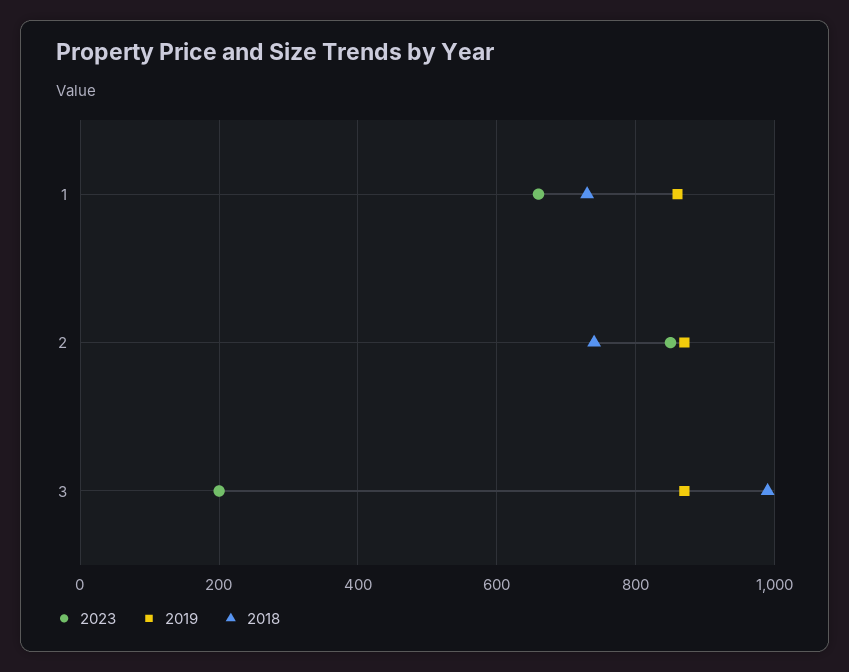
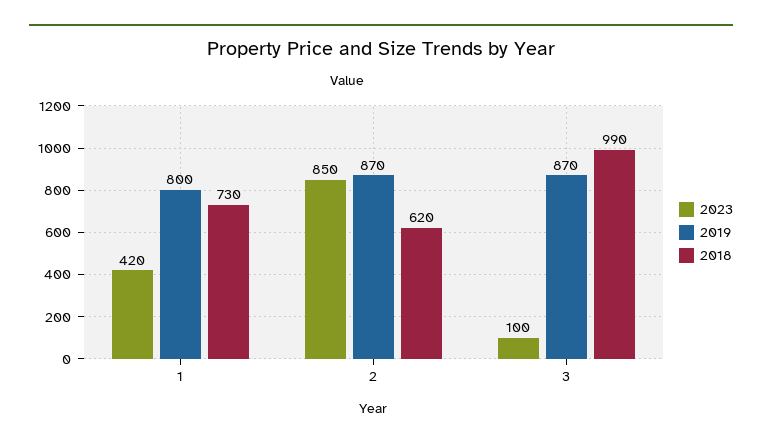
  {
    "2023": {
-     "1": 660,
+     "1": 420,
      "2": 850,
-     "3": 200
+     "3": 100
    },
    "2019": {
-     "1": 860,
+     "1": 800,
      "2": 870,
      "3": 870
    },
    "2018": {
      "1": 730,
-     "2": 740,
+     "2": 620,
      "3": 990
    }
  }

